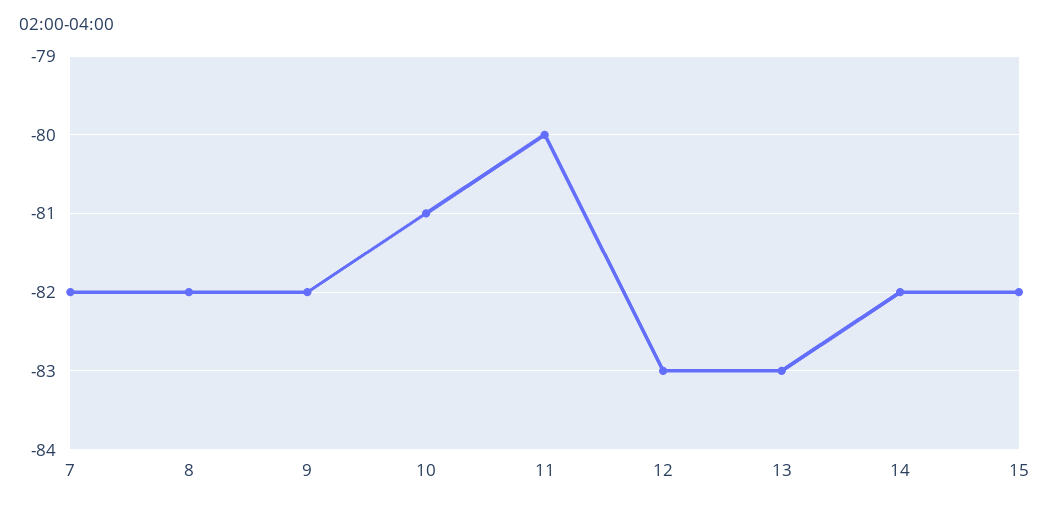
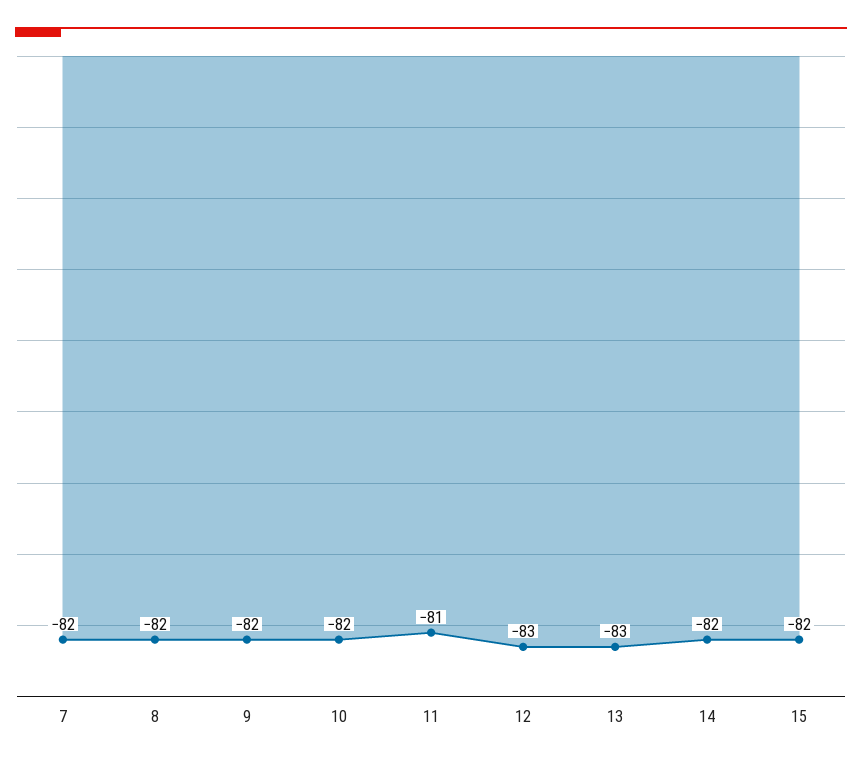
  {
    "7": -82,
    "8": -82,
    "9": -82,
-   "10": -81,
+   "10": -82,
-   "11": -80,
+   "11": -81,
    "12": -83,
    "13": -83,
    "14": -82,
    "15": -82
  }

